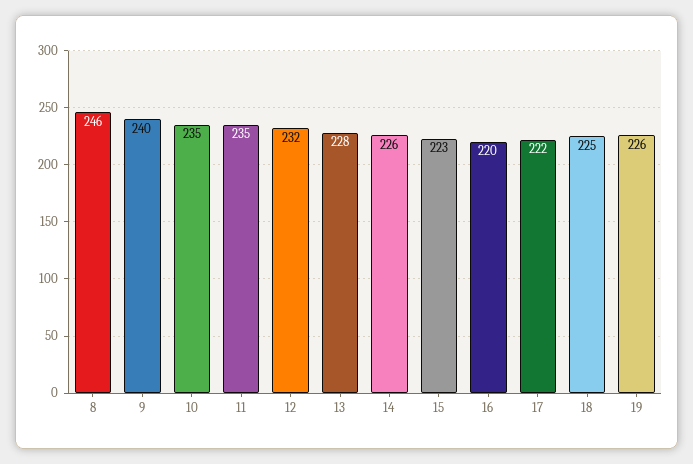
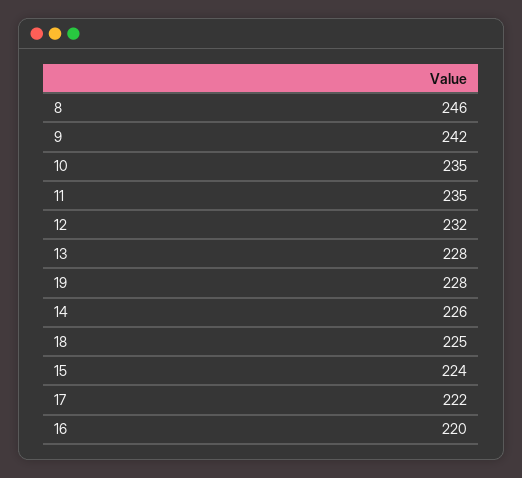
  {
    "8": 246,
-   "9": 240,
+   "9": 242,
    "10": 235,
    "11": 235,
    "12": 232,
    "13": 228,
    "14": 226,
-   "15": 223,
+   "15": 224,
    "16": 220,
    "17": 222,
    "18": 225,
-   "19": 226
+   "19": 228
  }

